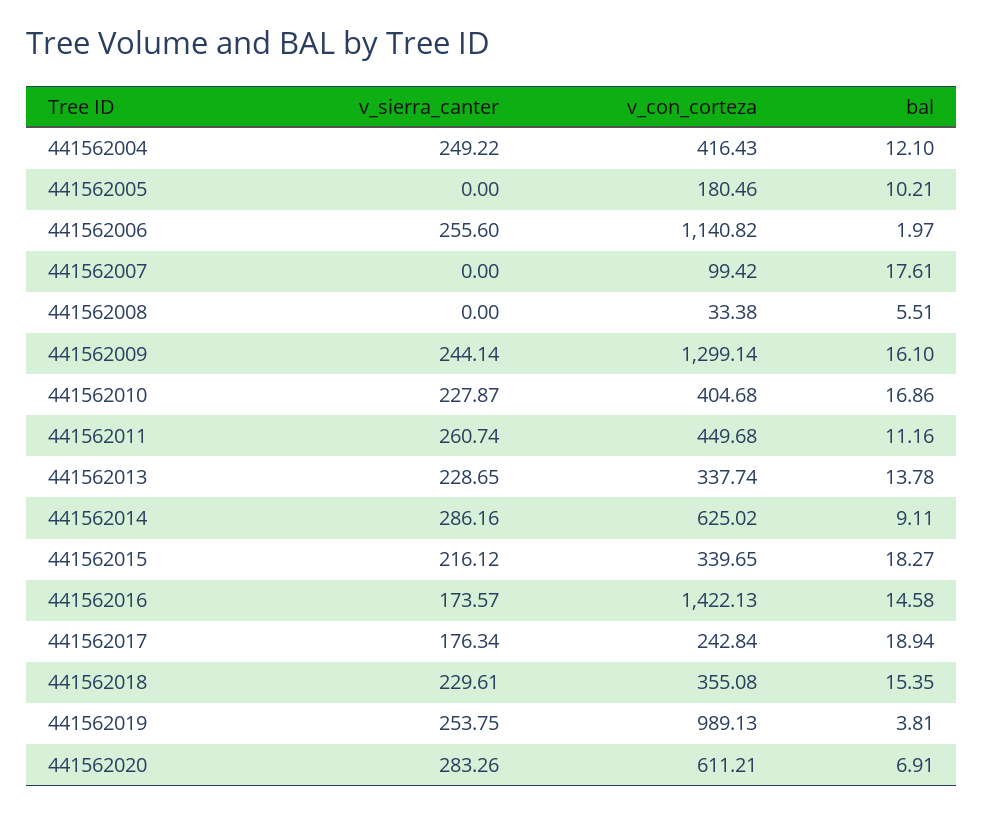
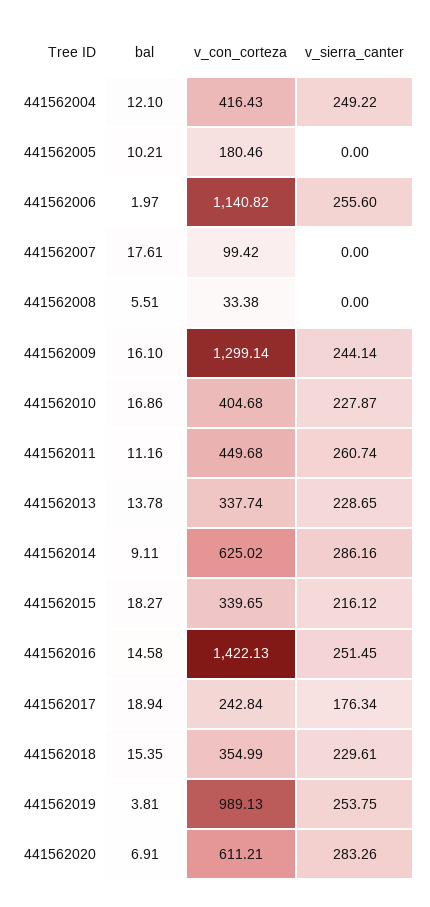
  {
    "v_sierra_canter": {
      "441562004": 249.22,
      "441562005": 0,
      "441562006": 255.6,
      "441562007": 0,
      "441562008": 0,
      "441562009": 244.14,
      "441562010": 227.87,
      "441562011": 260.74,
      "441562013": 228.65,
      "441562014": 286.16,
      "441562015": 216.12,
-     "441562016": 173.57,
+     "441562016": 251.45,
      "441562017": 176.34,
      "441562018": 229.61,
      "441562019": 253.75,
      "441562020": 283.26
    },
    "v_con_corteza": {
      "441562004": 416.43,
      "441562005": 180.46,
      "441562006": 1140.82,
      "441562007": 99.42,
      "441562008": 33.38,
      "441562009": 1299.14,
      "441562010": 404.68,
      "441562011": 449.68,
      "441562013": 337.74,
      "441562014": 625.02,
      "441562015": 339.65,
      "441562016": 1422.13,
      "441562017": 242.84,
-     "441562018": 355.08,
+     "441562018": 354.99,
      "441562019": 989.13,
      "441562020": 611.21
    },
    "bal": {
      "441562004": 12.1,
      "441562005": 10.21,
      "441562006": 1.97,
      "441562007": 17.61,
      "441562008": 5.51,
      "441562009": 16.1,
      "441562010": 16.86,
      "441562011": 11.16,
      "441562013": 13.78,
      "441562014": 9.11,
      "441562015": 18.27,
      "441562016": 14.58,
      "441562017": 18.94,
      "441562018": 15.35,
      "441562019": 3.81,
      "441562020": 6.91
    }
  }

